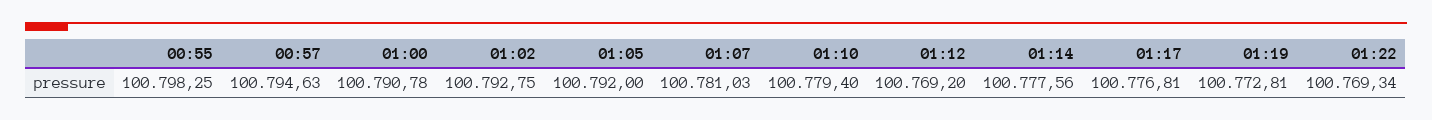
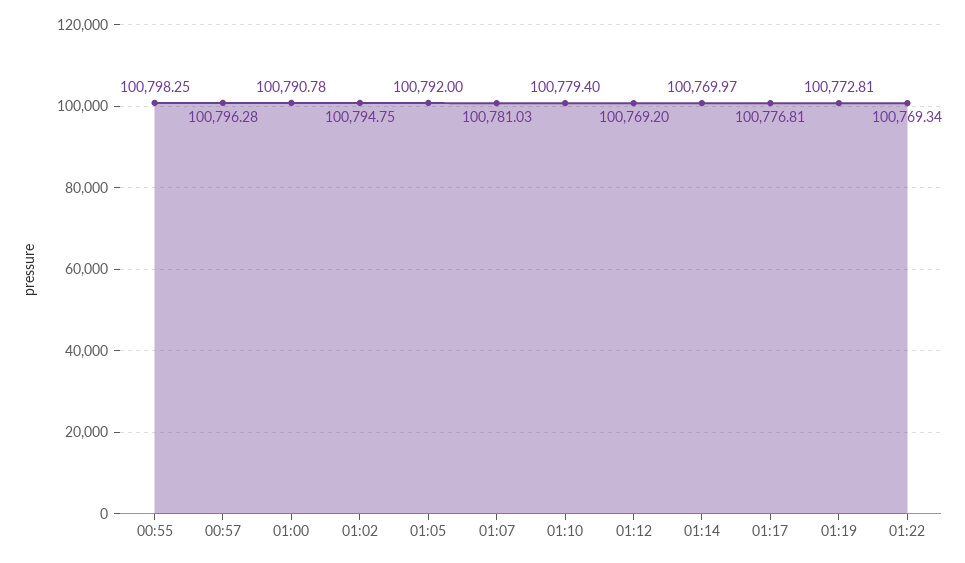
  {
    "00:55": 100798.25,
-   "00:57": 100794.63,
+   "00:57": 100796.28,
    "01:00": 100790.78,
-   "01:02": 100792.75,
+   "01:02": 100794.75,
    "01:05": 100792,
    "01:07": 100781.03,
    "01:10": 100779.4,
    "01:12": 100769.2,
-   "01:14": 100777.56,
+   "01:14": 100769.97,
    "01:17": 100776.81,
    "01:19": 100772.81,
    "01:22": 100769.34
  }

